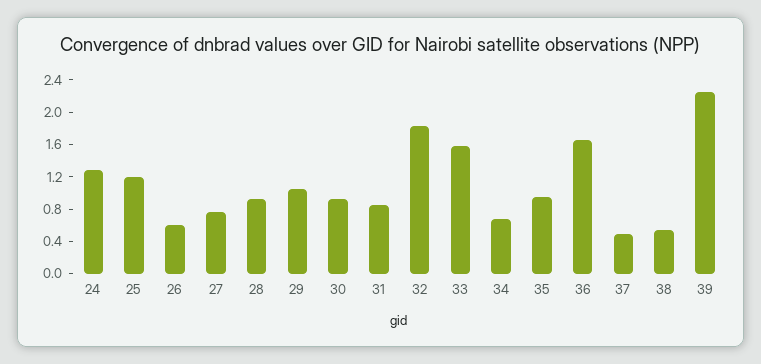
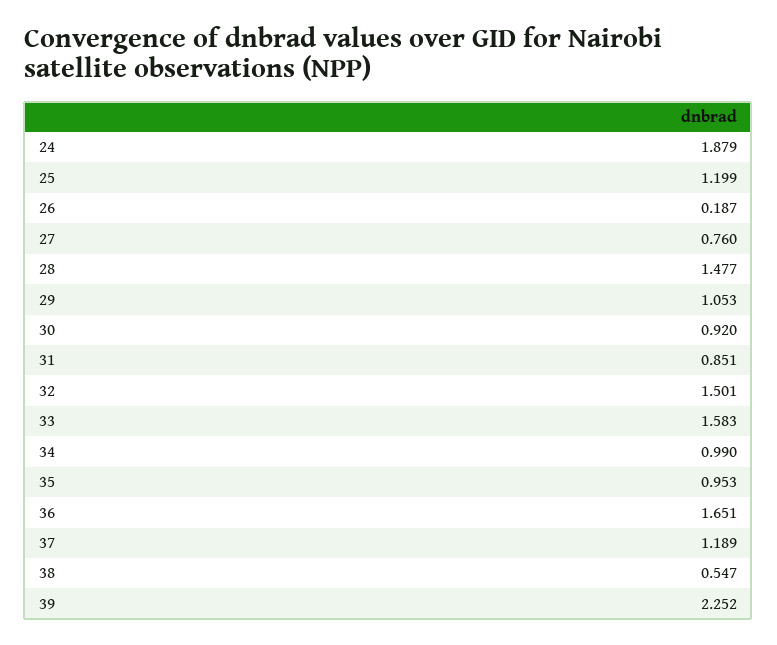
  {
-   "24": 1.3,
+   "24": 1.879,
    "25": 1.199,
-   "26": 0.6,
+   "26": 0.187,
    "27": 0.76,
-   "28": 0.9,
+   "28": 1.477,
    "29": 1.053,
    "30": 0.92,
    "31": 0.851,
-   "32": 1.8,
+   "32": 1.501,
    "33": 1.583,
-   "34": 0.7,
+   "34": 0.99,
    "35": 0.953,
    "36": 1.651,
-   "37": 0.5,
+   "37": 1.189,
    "38": 0.547,
    "39": 2.252
  }

